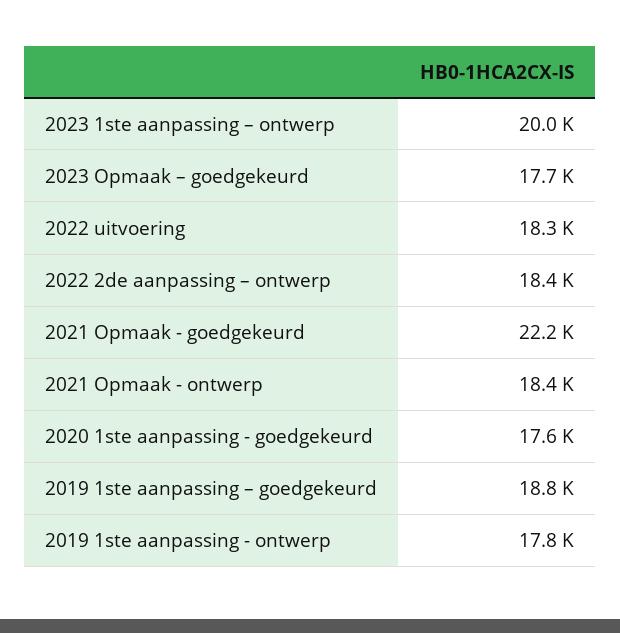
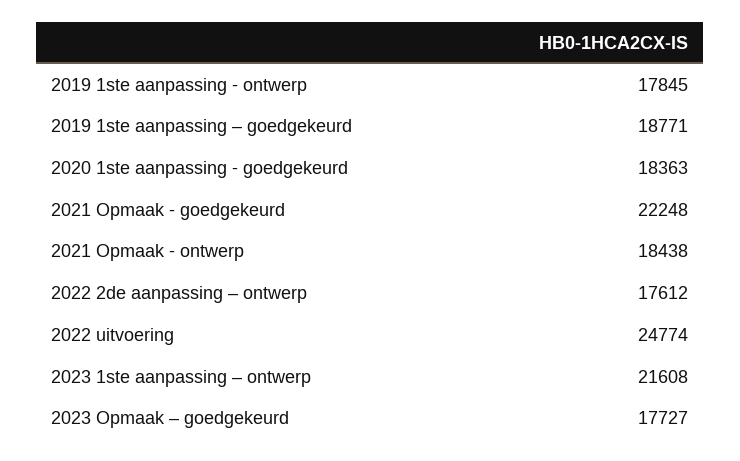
  {
-   "2023 1ste aanpassing – ontwerp": 20000,
+   "2023 1ste aanpassing – ontwerp": 21608,
    "2023 Opmaak – goedgekeurd": 17727,
-   "2022 uitvoering": 18300,
+   "2022 uitvoering": 24774,
-   "2022 2de aanpassing – ontwerp": 18400,
+   "2022 2de aanpassing – ontwerp": 17612,
    "2021 Opmaak - goedgekeurd": 22248,
    "2021 Opmaak - ontwerp": 18438,
-   "2020 1ste aanpassing - goedgekeurd": 17600,
+   "2020 1ste aanpassing - goedgekeurd": 18363,
    "2019 1ste aanpassing – goedgekeurd": 18771,
    "2019 1ste aanpassing - ontwerp": 17845
  }

